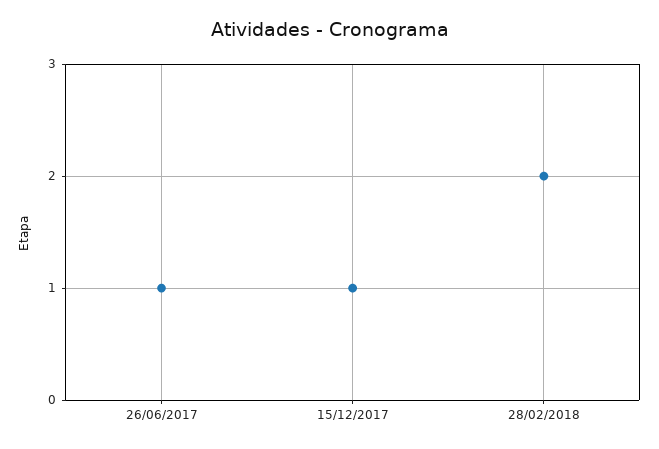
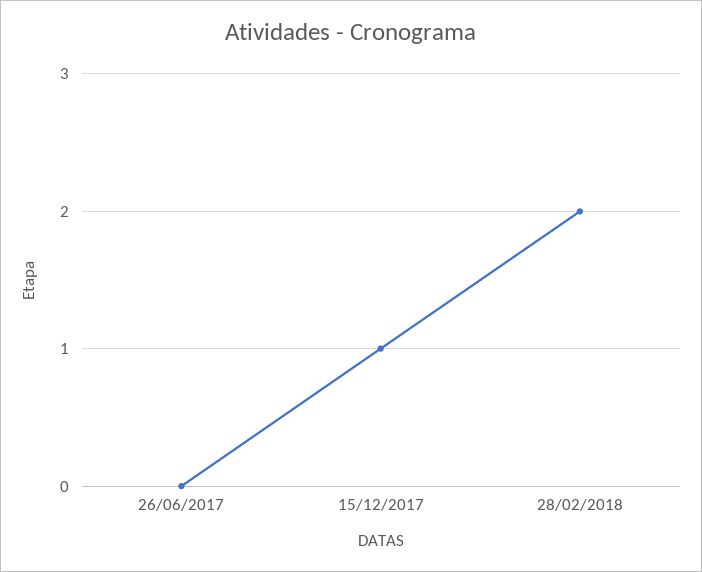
  {
-   "26/06/2017": 1,
+   "26/06/2017": 0,
    "15/12/2017": 1,
    "28/02/2018": 2
  }

